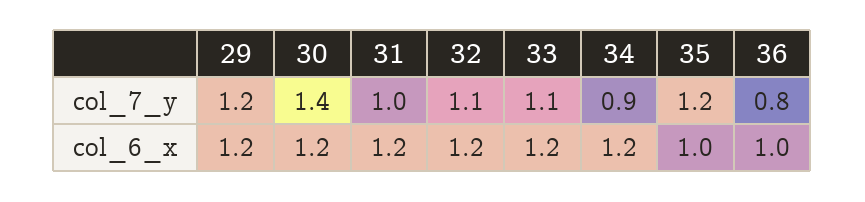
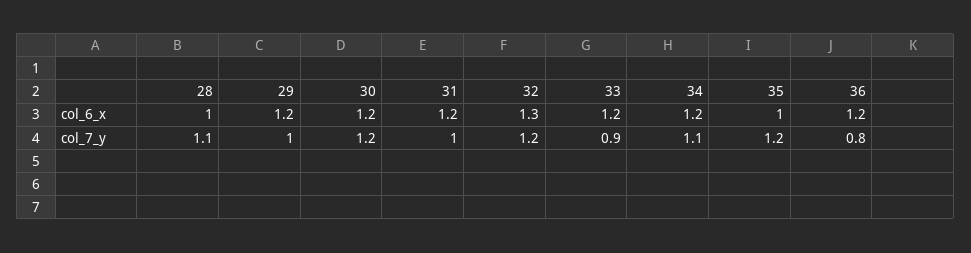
  {
    "29": {
-     "col_7_y": 1.2,
+     "col_7_y": 1,
      "col_6_x": 1.2
    },
    "30": {
-     "col_7_y": 1.4,
+     "col_7_y": 1.2,
      "col_6_x": 1.2
    },
    "31": {
      "col_7_y": 1,
      "col_6_x": 1.2
    },
    "32": {
-     "col_7_y": 1.1,
+     "col_7_y": 1.2,
-     "col_6_x": 1.2
+     "col_6_x": 1.3
    },
    "33": {
-     "col_7_y": 1.1,
+     "col_7_y": 0.9,
      "col_6_x": 1.2
    },
    "34": {
-     "col_7_y": 0.9,
+     "col_7_y": 1.1,
      "col_6_x": 1.2
    },
    "35": {
      "col_7_y": 1.2,
      "col_6_x": 1
    },
    "36": {
      "col_7_y": 0.8,
-     "col_6_x": 1
+     "col_6_x": 1.2
-   }
+   },
+   "28": {
+     "col_6_x": 1,
+     "col_7_y": 1.1
+   }
  }

